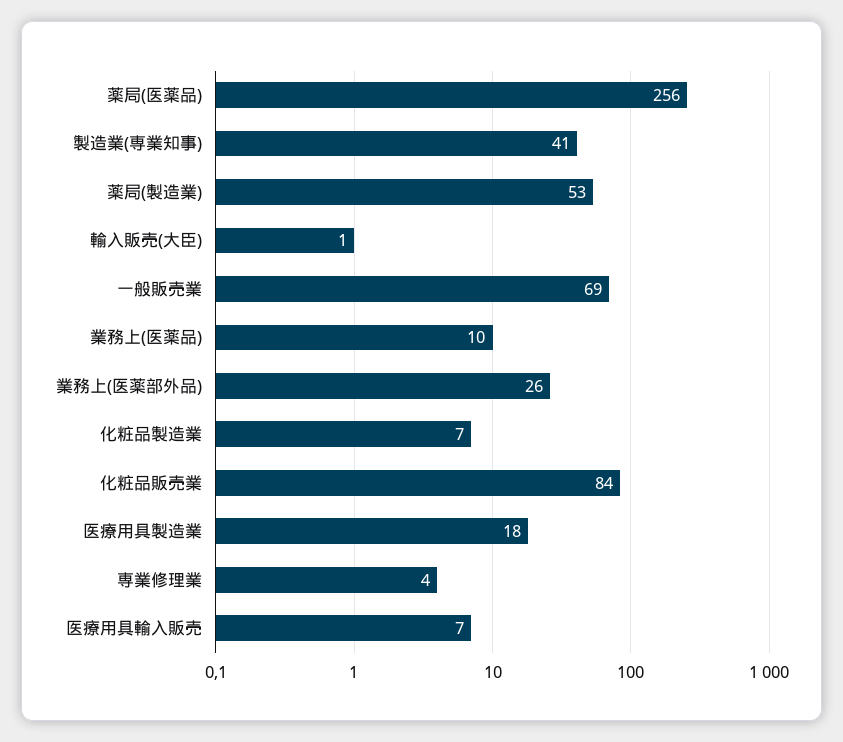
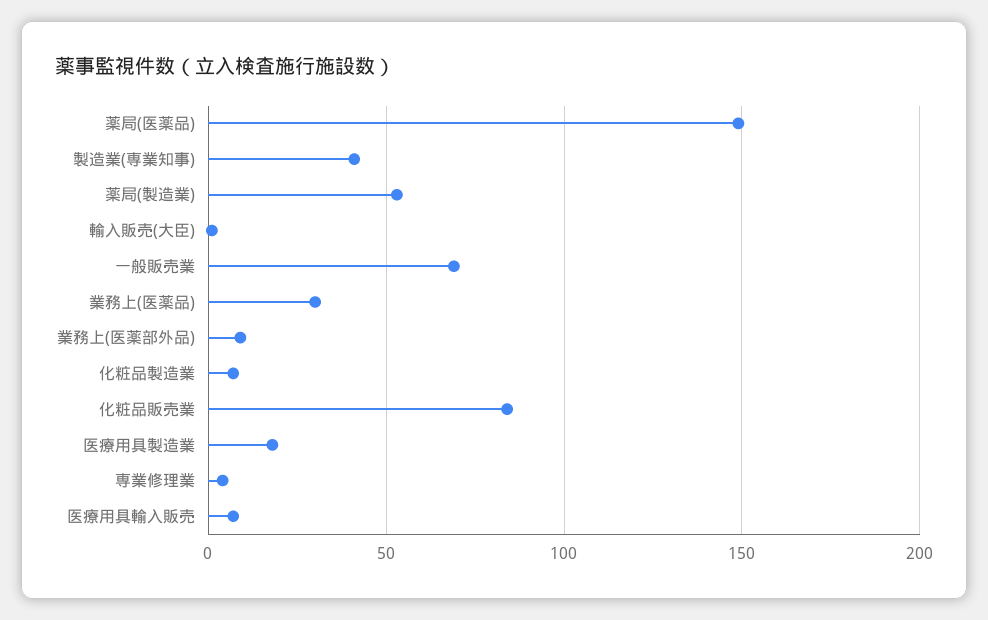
  {
-   "薬局(医薬品)": 256,
+   "薬局(医薬品)": 150,
    "製造業(専業知事)": 41,
    "薬局(製造業)": 53,
    "輸入販売(大臣)": 1,
    "一般販売業": 69,
-   "業務上(医薬品)": 10,
+   "業務上(医薬品)": 30,
-   "業務上(医薬部外品)": 26,
+   "業務上(医薬部外品)": 10,
    "化粧品製造業": 7,
    "化粧品販売業": 84,
    "医療用具製造業": 18,
    "専業修理業": 4,
    "医療用具輸入販売": 7
  }

